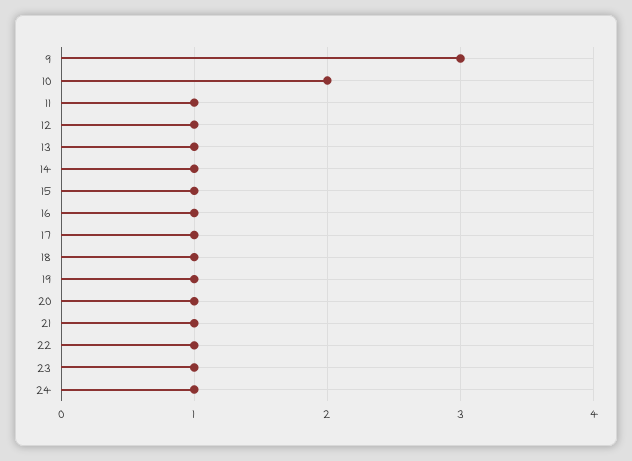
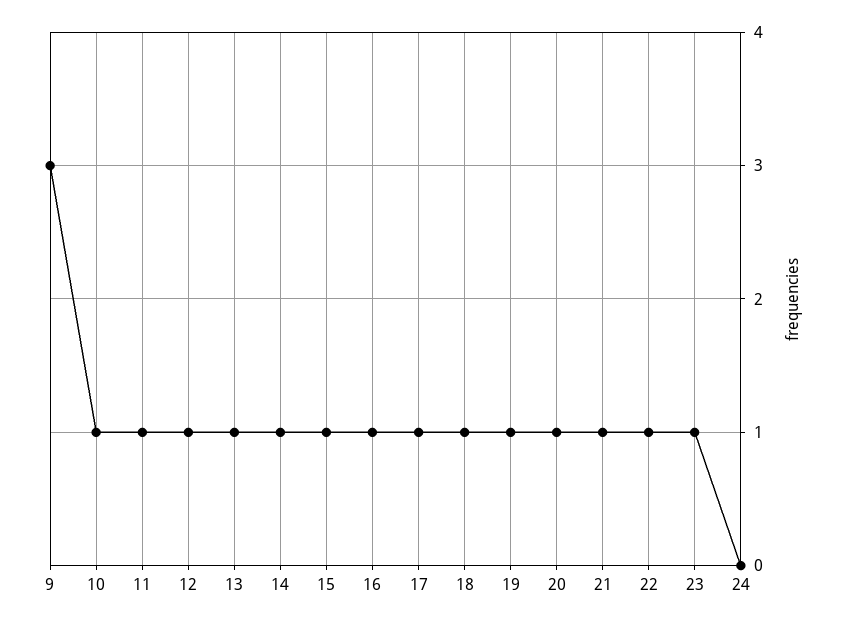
  {
    "9": 3,
-   "10": 2,
+   "10": 1,
    "11": 1,
    "12": 1,
    "13": 1,
    "14": 1,
    "15": 1,
    "16": 1,
    "17": 1,
    "18": 1,
    "19": 1,
    "20": 1,
    "21": 1,
    "22": 1,
    "23": 1,
-   "24": 1
+   "24": 0
  }

